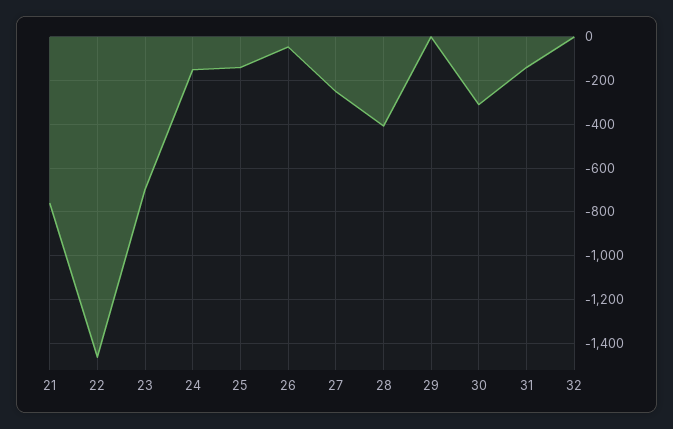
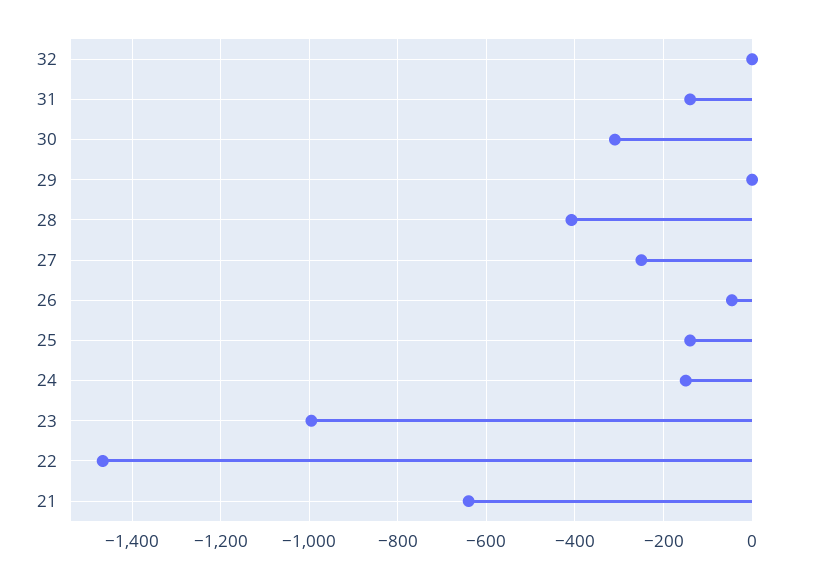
  {
-   "21": -750,
+   "21": -640,
    "22": -1460,
-   "23": -700,
+   "23": -1000,
    "24": -160,
    "25": -140,
    "26": -40,
    "27": -260,
    "28": -400,
    "29": 0,
    "30": -320,
    "31": -140,
    "32": 0
  }

